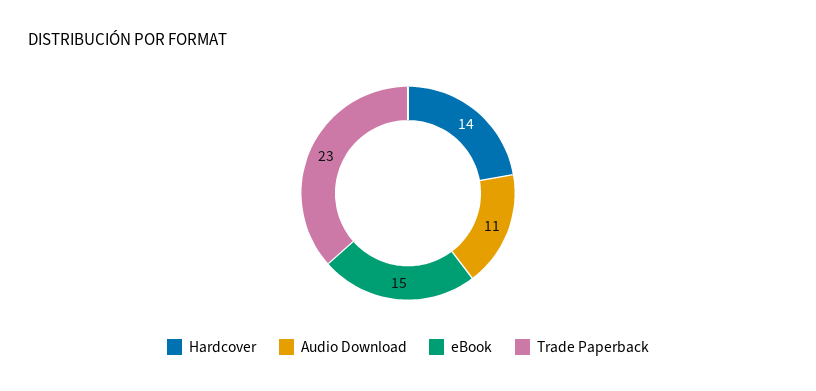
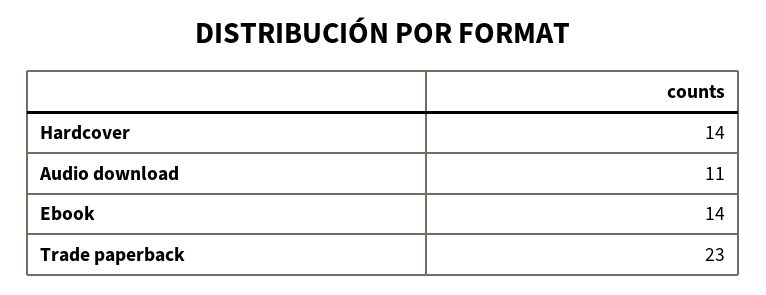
  {
    "Hardcover": 14,
    "Audio Download": 11,
-   "eBook": 15,
+   "eBook": 14,
    "Trade Paperback": 23
  }

